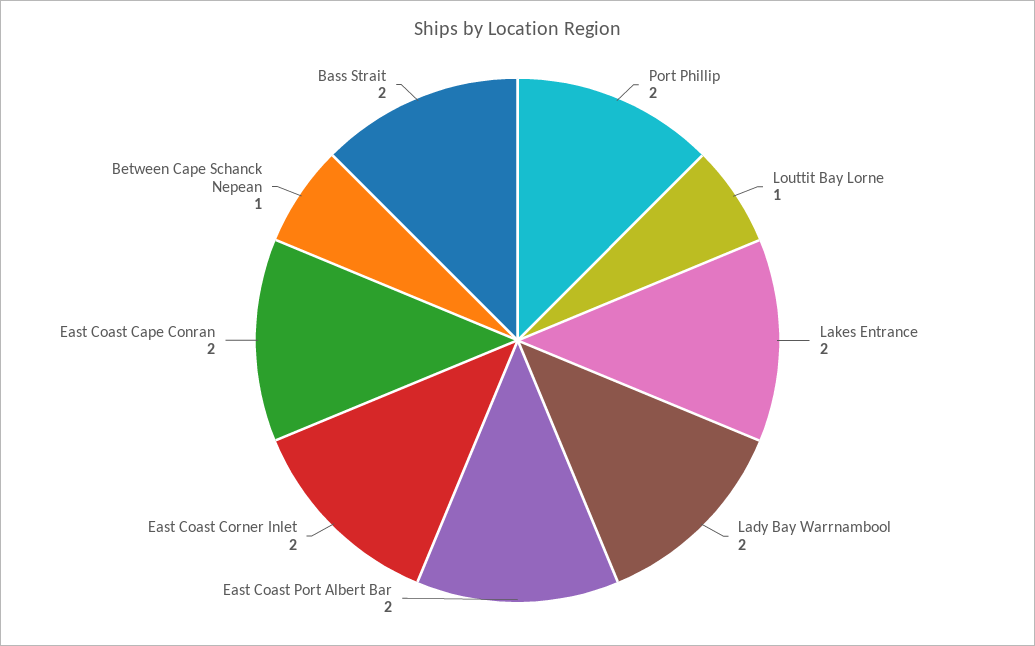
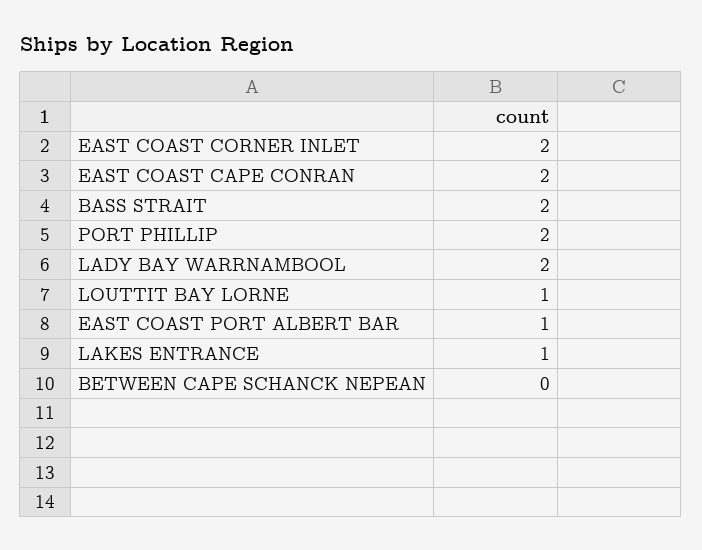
  {
    "Port Phillip": 2,
    "Louttit Bay Lorne": 1,
-   "Lakes Entrance": 2,
+   "Lakes Entrance": 1,
    "Lady Bay Warrnambool": 2,
-   "East Coast Port Albert Bar": 2,
+   "East Coast Port Albert Bar": 1,
    "East Coast Corner Inlet": 2,
    "East Coast Cape Conran": 2,
-   "Between Cape Schanck Nepean": 1,
+   "Between Cape Schanck Nepean": 0,
    "Bass Strait": 2
  }

